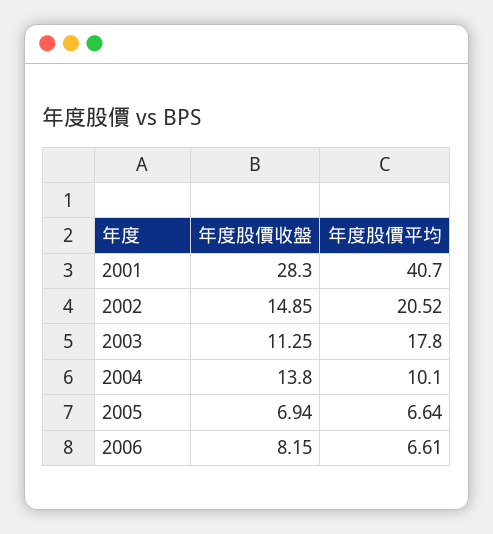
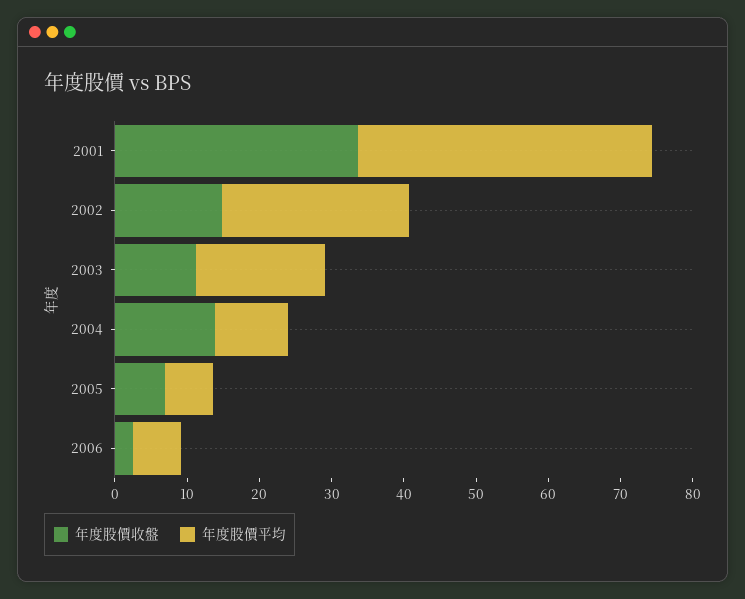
  {
    "年度股價收盤": {
-     "2001": 28.3,
+     "2001": 34,
      "2002": 14.85,
      "2003": 11.25,
      "2004": 13.8,
      "2005": 6.94,
-     "2006": 8.15
+     "2006": 2
    },
    "年度股價平均": {
      "2001": 40.7,
-     "2002": 20.52,
+     "2002": 26,
      "2003": 17.8,
      "2004": 10.1,
      "2005": 6.64,
      "2006": 6.61
    }
  }

